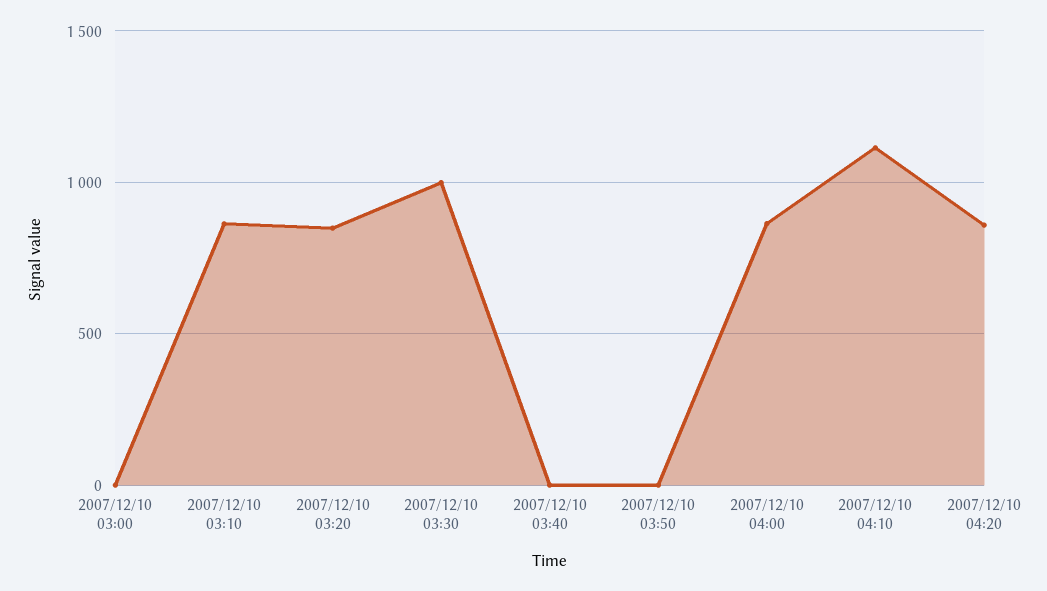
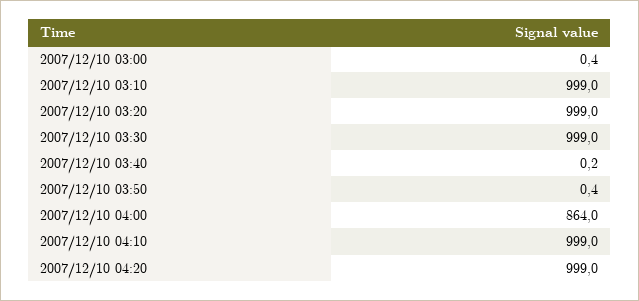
  {
    "2007/12/10 03:00": 0.4,
-   "2007/12/10 03:10": 850,
+   "2007/12/10 03:10": 999,
-   "2007/12/10 03:20": 850,
+   "2007/12/10 03:20": 999,
    "2007/12/10 03:30": 999,
    "2007/12/10 03:40": 0.2,
    "2007/12/10 03:50": 0.4,
    "2007/12/10 04:00": 864,
-   "2007/12/10 04:10": 1100,
+   "2007/12/10 04:10": 999,
-   "2007/12/10 04:20": 850
+   "2007/12/10 04:20": 999
  }

